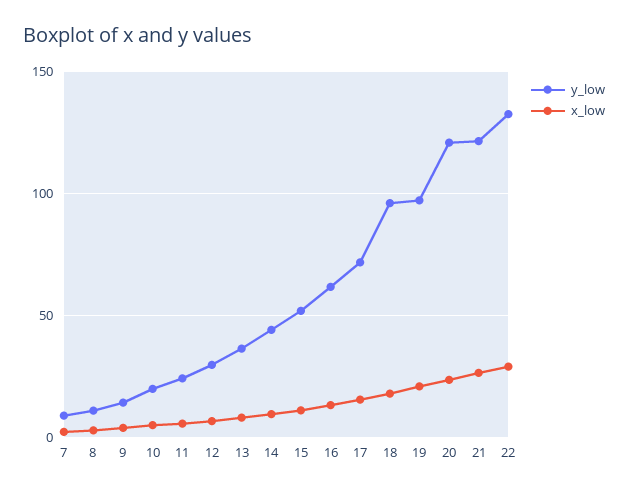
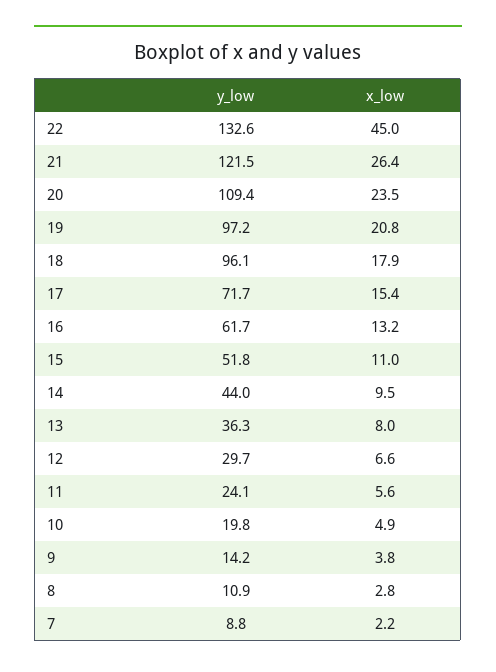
  {
    "y_low": {
      "7": 8.8,
      "8": 10.9,
      "9": 14.2,
      "10": 19.8,
      "11": 24.1,
      "12": 29.7,
      "13": 36.3,
      "14": 44,
      "15": 51.8,
      "16": 61.7,
      "17": 71.7,
      "18": 96.1,
      "19": 97.2,
-     "20": 120,
+     "20": 109.4,
      "21": 121.5,
      "22": 132.6
    },
    "x_low": {
      "7": 2.2,
      "8": 2.8,
      "9": 3.8,
      "10": 4.9,
      "11": 5.6,
      "12": 6.6,
      "13": 8,
      "14": 9.5,
      "15": 11,
      "16": 13.2,
      "17": 15.4,
      "18": 17.9,
      "19": 20.8,
      "20": 23.5,
      "21": 26.4,
-     "22": 30
+     "22": 45
    }
  }

